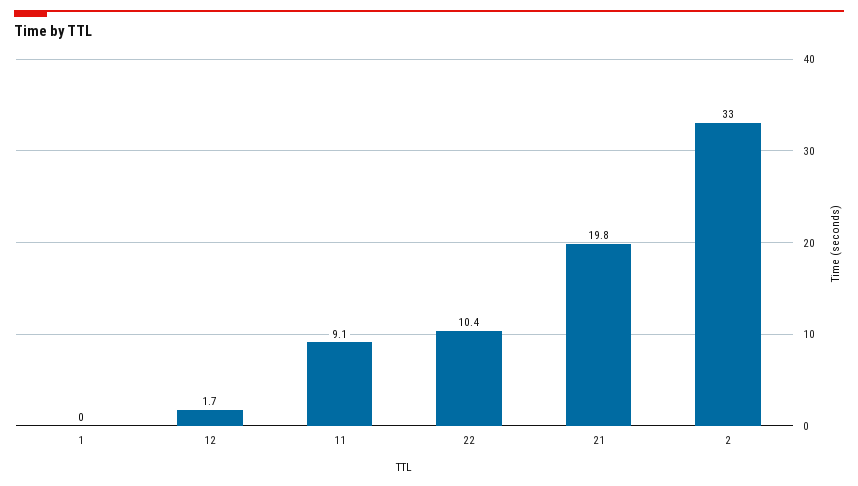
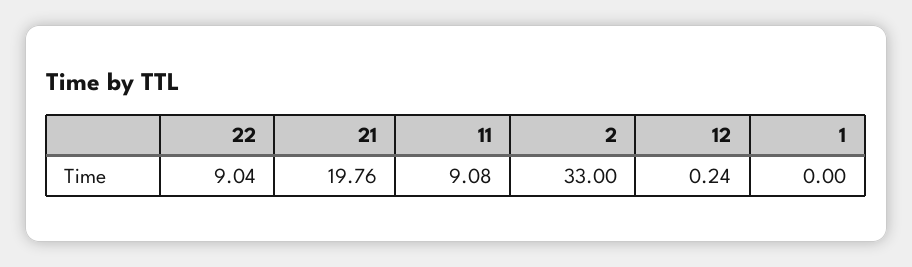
  {
    "1": 0,
-   "12": 1.7,
+   "12": 0.24,
    "11": 9.08,
-   "22": 10.4,
+   "22": 9.04,
    "21": 19.76,
    "2": 33
  }

